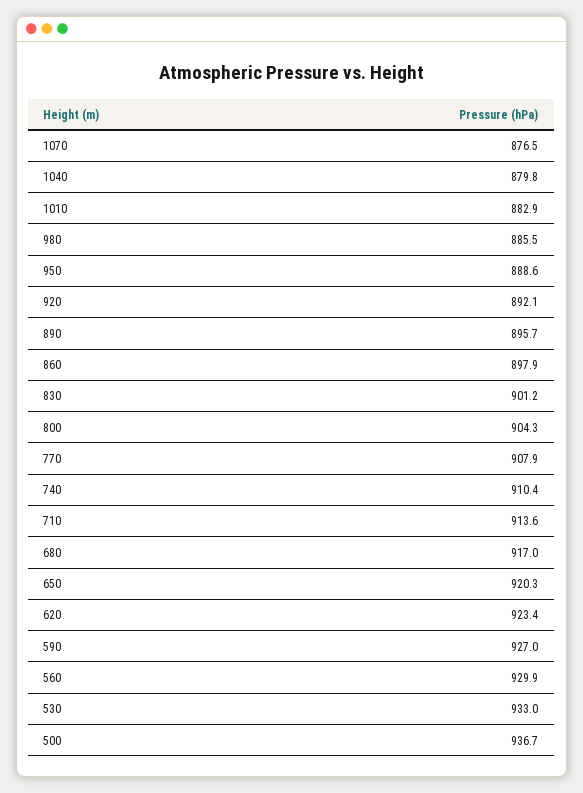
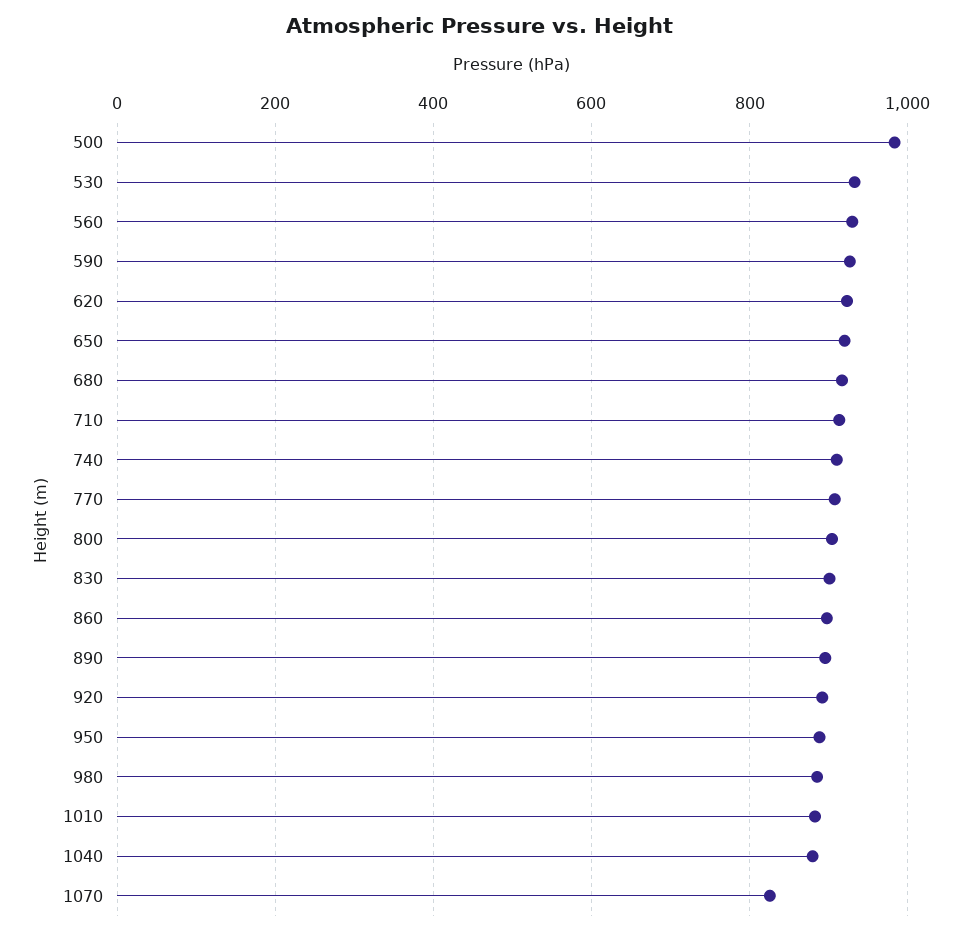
  {
-   "1070": 876.5,
+   "1070": 820,
    "1040": 879.8,
    "1010": 882.9,
    "980": 885.5,
    "950": 888.6,
    "920": 892.1,
    "890": 895.7,
    "860": 897.9,
    "830": 901.2,
    "800": 904.3,
    "770": 907.9,
    "740": 910.4,
    "710": 913.6,
    "680": 917,
    "650": 920.3,
    "620": 923.4,
    "590": 927,
    "560": 929.9,
    "530": 933,
-   "500": 936.7
+   "500": 980
  }

